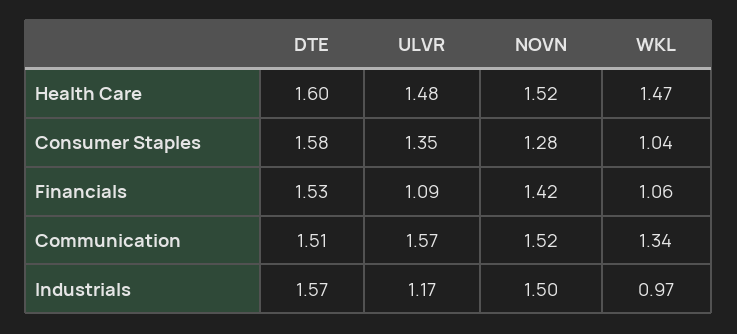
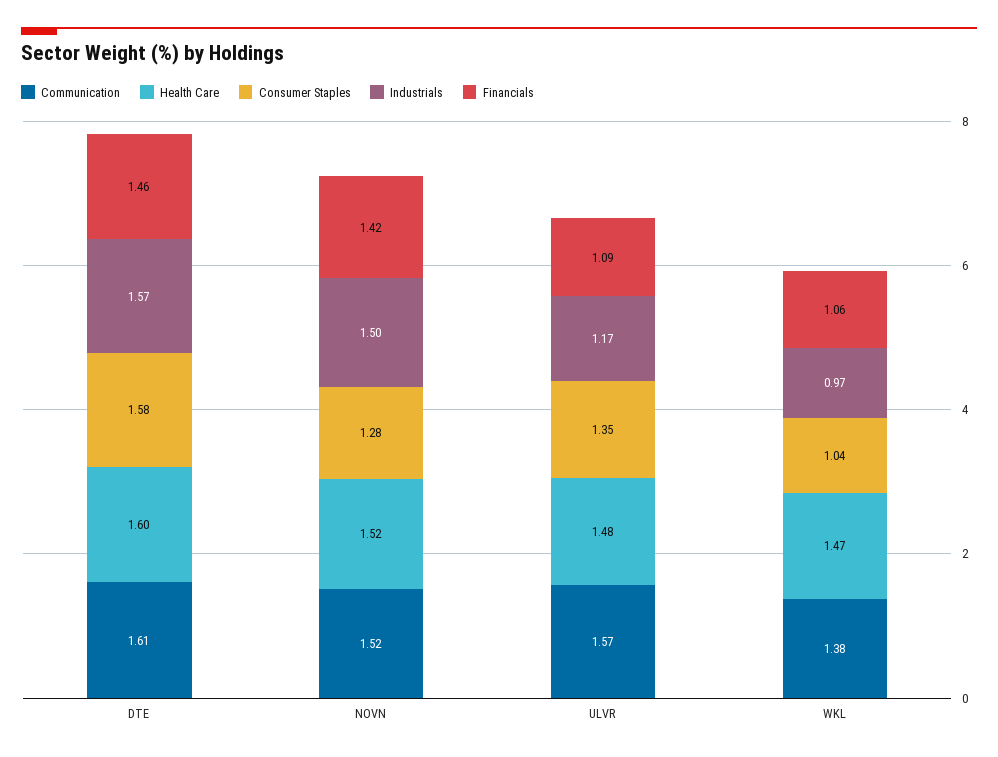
  {
    "Health Care": {
      "DTE": 1.6,
      "ULVR": 1.48,
      "NOVN": 1.52,
      "WKL": 1.47
    },
    "Consumer Staples": {
      "DTE": 1.58,
      "ULVR": 1.35,
      "NOVN": 1.28,
      "WKL": 1.04
    },
    "Financials": {
-     "DTE": 1.53,
+     "DTE": 1.46,
      "ULVR": 1.09,
      "NOVN": 1.42,
      "WKL": 1.06
    },
    "Communication": {
-     "DTE": 1.51,
+     "DTE": 1.61,
      "ULVR": 1.57,
      "NOVN": 1.52,
-     "WKL": 1.34
+     "WKL": 1.38
    },
    "Industrials": {
      "DTE": 1.57,
      "ULVR": 1.17,
      "NOVN": 1.5,
      "WKL": 0.97
    }
  }

